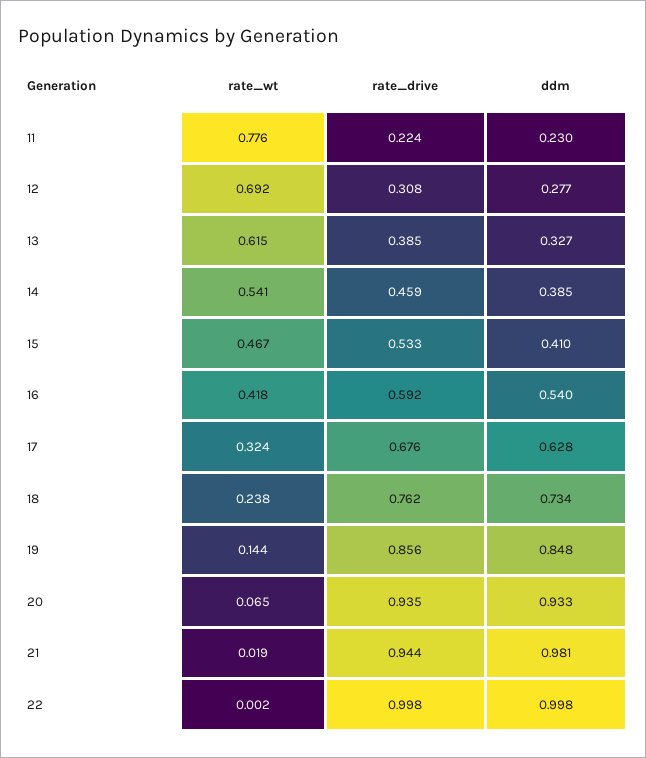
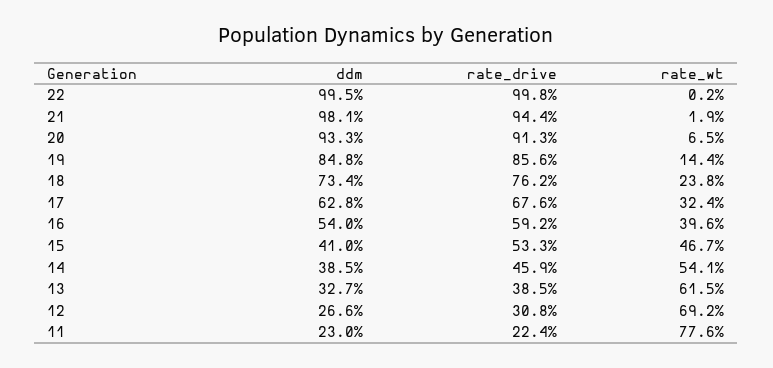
  {
    "rate_wt": {
      "11": 0.776,
      "12": 0.692,
      "13": 0.615,
      "14": 0.541,
      "15": 0.467,
-     "16": 0.418,
+     "16": 0.396,
      "17": 0.324,
      "18": 0.238,
      "19": 0.144,
      "20": 0.065,
      "21": 0.019,
      "22": 0.002
    },
    "rate_drive": {
      "11": 0.224,
      "12": 0.308,
      "13": 0.385,
      "14": 0.459,
      "15": 0.533,
      "16": 0.592,
      "17": 0.676,
      "18": 0.762,
      "19": 0.856,
-     "20": 0.935,
+     "20": 0.913,
      "21": 0.944,
      "22": 0.998
    },
    "ddm": {
      "11": 0.23,
-     "12": 0.277,
+     "12": 0.266,
      "13": 0.327,
      "14": 0.385,
      "15": 0.41,
      "16": 0.54,
      "17": 0.628,
      "18": 0.734,
      "19": 0.848,
      "20": 0.933,
      "21": 0.981,
-     "22": 0.998
+     "22": 0.995
    }
  }

